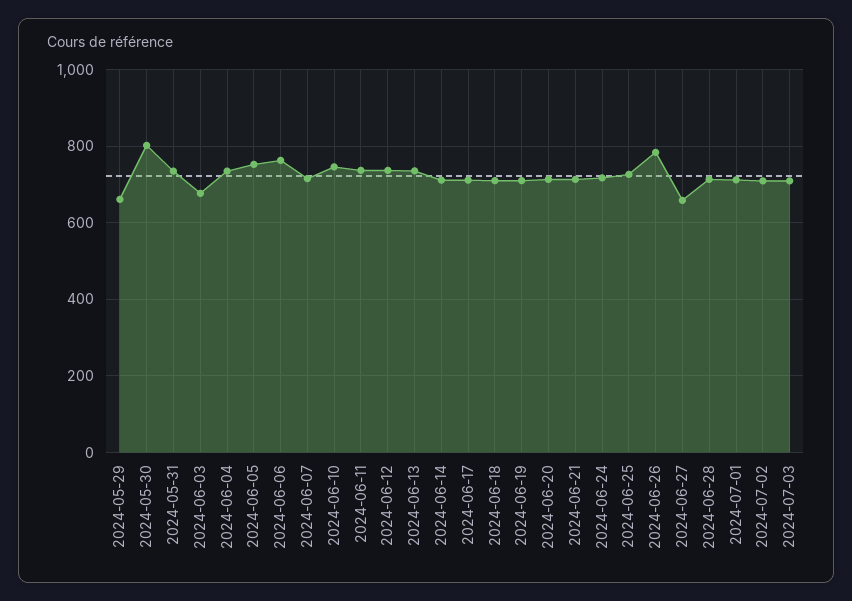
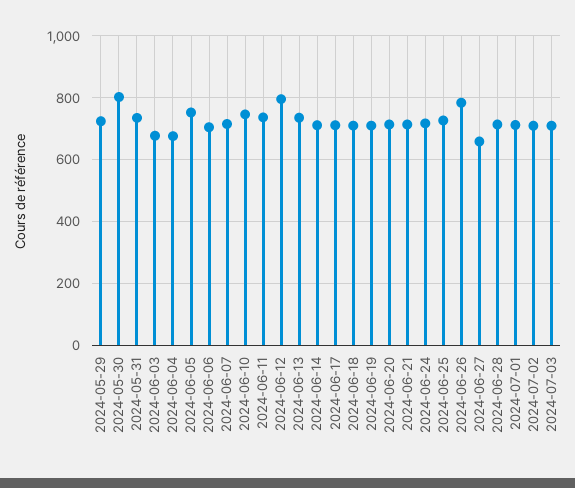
  {
-   "2024-05-29": 660,
+   "2024-05-29": 720,
    "2024-05-30": 800,
    "2024-05-31": 740,
    "2024-06-03": 680,
-   "2024-06-04": 740,
+   "2024-06-04": 680,
    "2024-06-05": 760,
-   "2024-06-06": 760,
+   "2024-06-06": 700,
    "2024-06-07": 720,
    "2024-06-10": 740,
    "2024-06-11": 740,
-   "2024-06-12": 740,
+   "2024-06-12": 800,
    "2024-06-13": 740,
    "2024-06-14": 720,
    "2024-06-17": 720,
    "2024-06-18": 720,
    "2024-06-19": 720,
    "2024-06-20": 720,
    "2024-06-21": 720,
    "2024-06-24": 720,
    "2024-06-25": 720,
    "2024-06-26": 780,
    "2024-06-27": 660,
    "2024-06-28": 720,
    "2024-07-01": 720,
    "2024-07-02": 700,
    "2024-07-03": 700
  }

